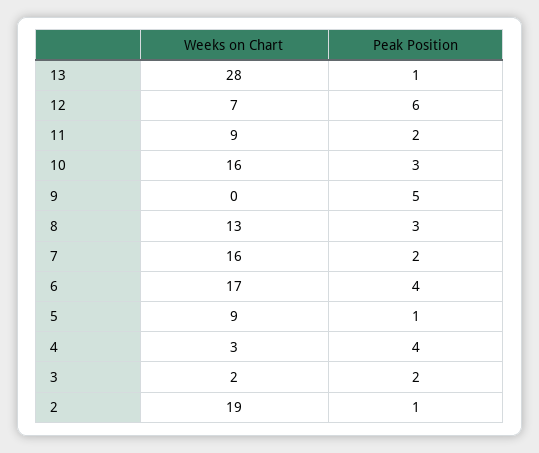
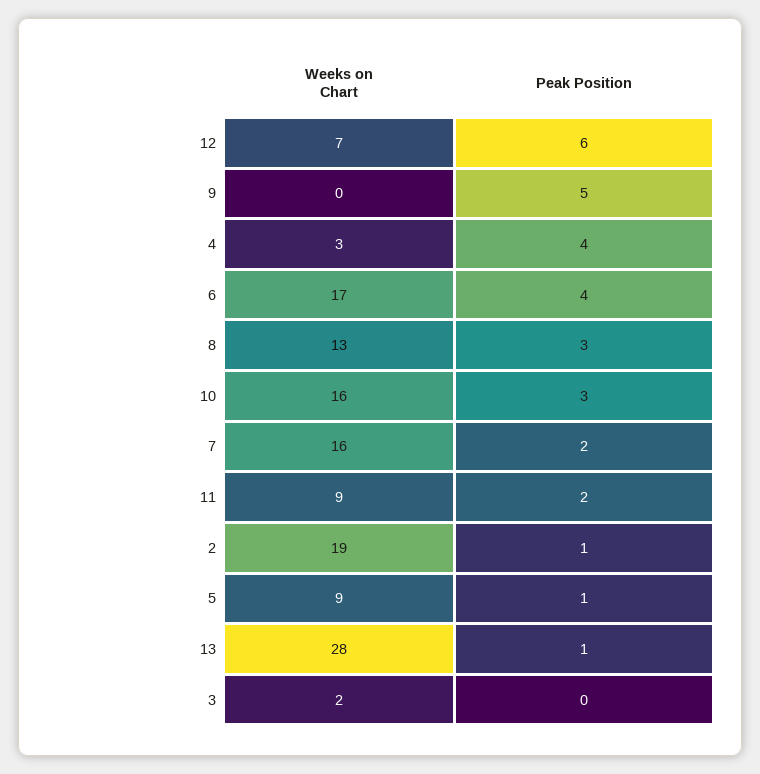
  {
    "Weeks on Chart": {
      "13": 28,
      "12": 7,
      "11": 9,
      "10": 16,
      "9": 0,
      "8": 13,
      "7": 16,
      "6": 17,
      "5": 9,
      "4": 3,
      "3": 2,
      "2": 19
    },
    "Peak Position": {
      "13": 1,
      "12": 6,
      "11": 2,
      "10": 3,
      "9": 5,
      "8": 3,
      "7": 2,
      "6": 4,
      "5": 1,
      "4": 4,
-     "3": 2,
+     "3": 0,
      "2": 1
    }
  }

